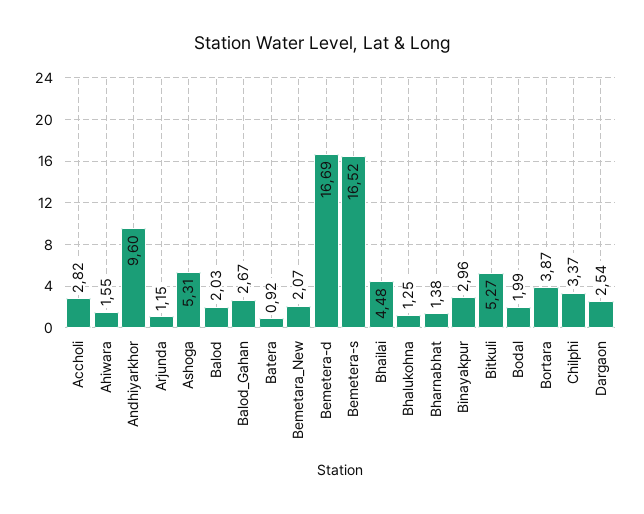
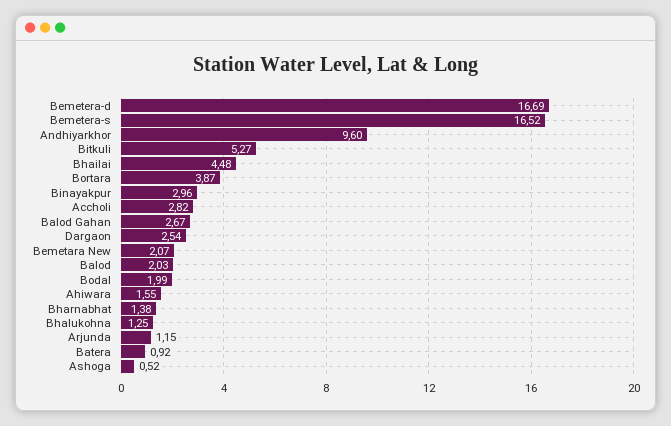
  {
    "Accholi": 2.82,
    "Ahiwara": 1.55,
    "Andhiyarkhor": 9.6,
    "Arjunda": 1.15,
-   "Ashoga": 5.31,
+   "Ashoga": 0.52,
    "Balod": 2.03,
    "Balod_Gahan": 2.67,
    "Batera": 0.92,
    "Bemetara_New": 2.07,
    "Bemetera-d": 16.69,
    "Bemetera-s": 16.52,
    "Bhailai": 4.48,
    "Bhalukohna": 1.25,
    "Bharnabhat": 1.38,
    "Binayakpur": 2.96,
    "Bitkuli": 5.27,
    "Bodal": 1.99,
    "Bortara": 3.87,
-   "Chilphi": 3.37,
    "Dargaon": 2.54
  }

